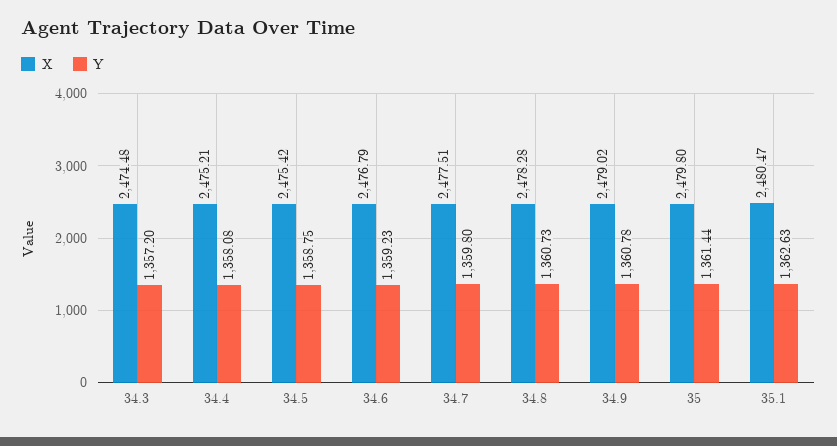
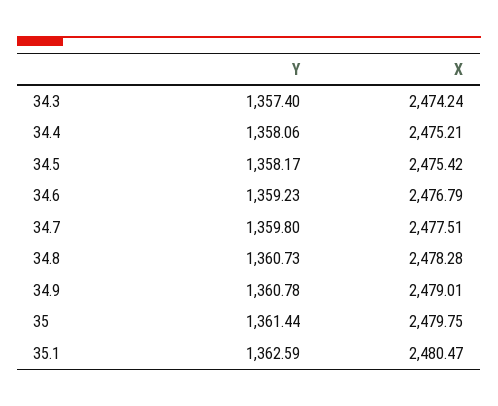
  {
    "X": {
-     "34.3": 2474.48,
+     "34.3": 2474.24,
      "34.4": 2475.21,
      "34.5": 2475.42,
      "34.6": 2476.79,
      "34.7": 2477.51,
      "34.8": 2478.28,
-     "34.9": 2479.02,
+     "34.9": 2479.01,
-     "35": 2479.8,
+     "35": 2479.75,
      "35.1": 2480.47
    },
    "Y": {
-     "34.3": 1357.2,
+     "34.3": 1357.4,
-     "34.4": 1358.08,
+     "34.4": 1358.06,
-     "34.5": 1358.75,
+     "34.5": 1358.17,
      "34.6": 1359.23,
      "34.7": 1359.8,
      "34.8": 1360.73,
      "34.9": 1360.78,
      "35": 1361.44,
-     "35.1": 1362.63
+     "35.1": 1362.59
    }
  }

